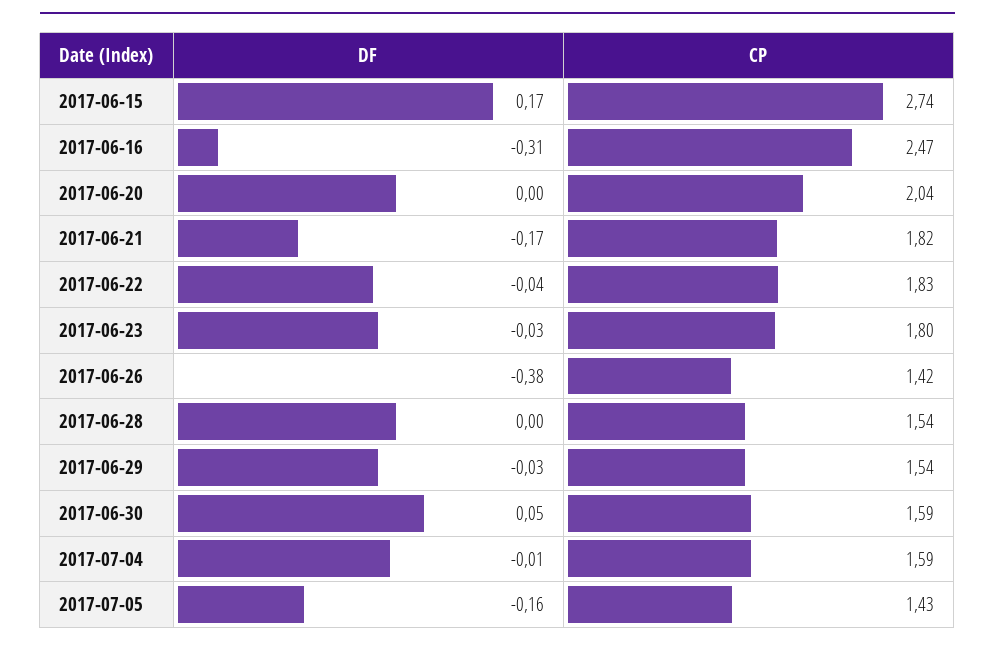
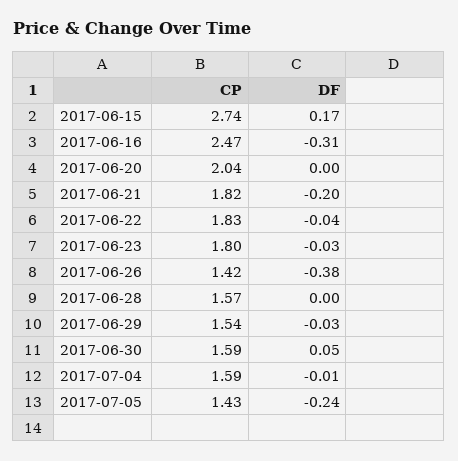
  {
    "DF": {
      "2017-06-15": 0.17,
      "2017-06-16": -0.31,
      "2017-06-20": 0,
-     "2017-06-21": -0.17,
+     "2017-06-21": -0.2,
      "2017-06-22": -0.04,
      "2017-06-23": -0.03,
      "2017-06-26": -0.38,
      "2017-06-28": 0,
      "2017-06-29": -0.03,
      "2017-06-30": 0.05,
      "2017-07-04": -0.01,
-     "2017-07-05": -0.16
+     "2017-07-05": -0.24
    },
    "CP": {
      "2017-06-15": 2.74,
      "2017-06-16": 2.47,
      "2017-06-20": 2.04,
      "2017-06-21": 1.82,
      "2017-06-22": 1.83,
      "2017-06-23": 1.8,
      "2017-06-26": 1.42,
-     "2017-06-28": 1.54,
+     "2017-06-28": 1.57,
      "2017-06-29": 1.54,
      "2017-06-30": 1.59,
      "2017-07-04": 1.59,
      "2017-07-05": 1.43
    }
  }

